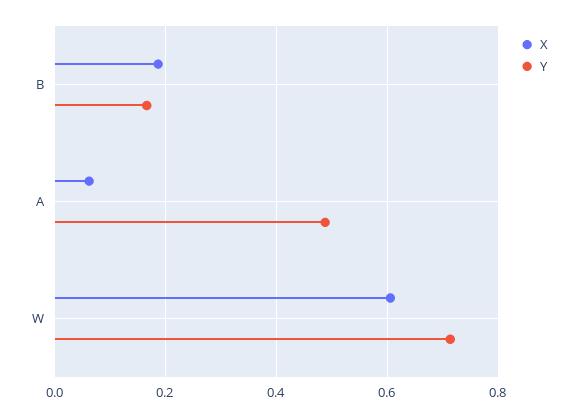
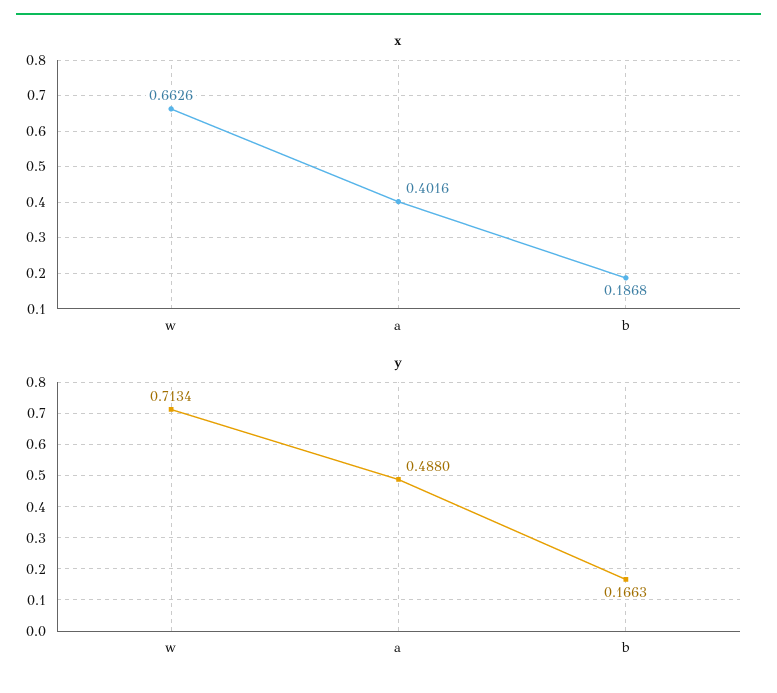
  {
    "X": {
      "B": 0.1868,
-     "A": 0.06,
+     "A": 0.4016,
-     "W": 0.6
+     "W": 0.6626
    },
    "Y": {
      "B": 0.1663,
      "A": 0.488,
      "W": 0.7134
    }
  }

